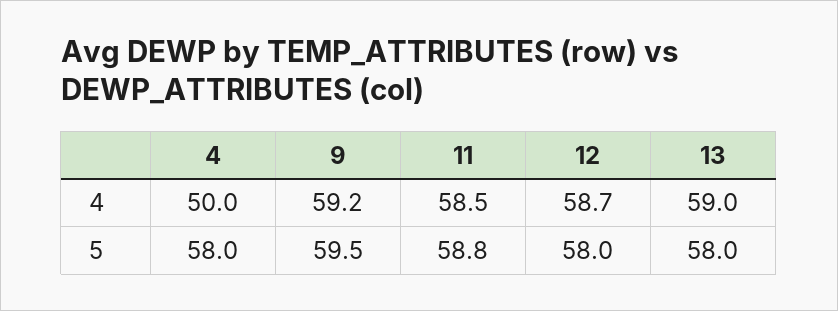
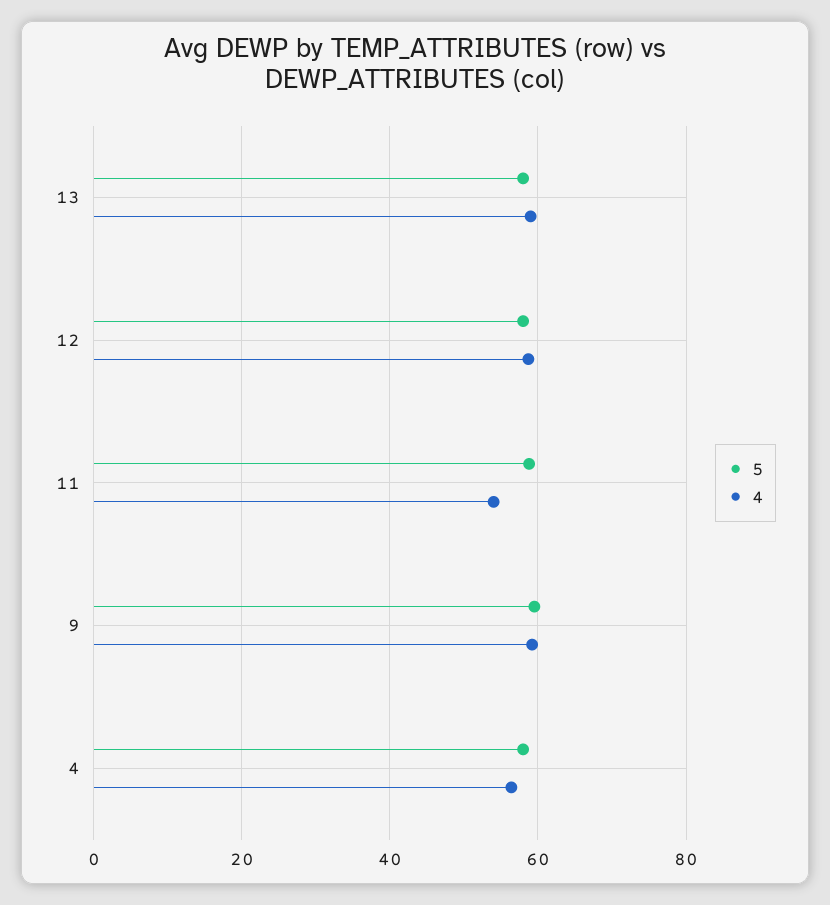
  {
    "4": {
-     "4": 50,
+     "4": 56,
      "9": 59.2,
-     "11": 58.5,
+     "11": 54,
      "12": 58.7,
      "13": 59
    },
    "5": {
      "4": 58,
      "9": 59.5,
      "11": 58.8,
      "12": 58,
      "13": 58
    }
  }

